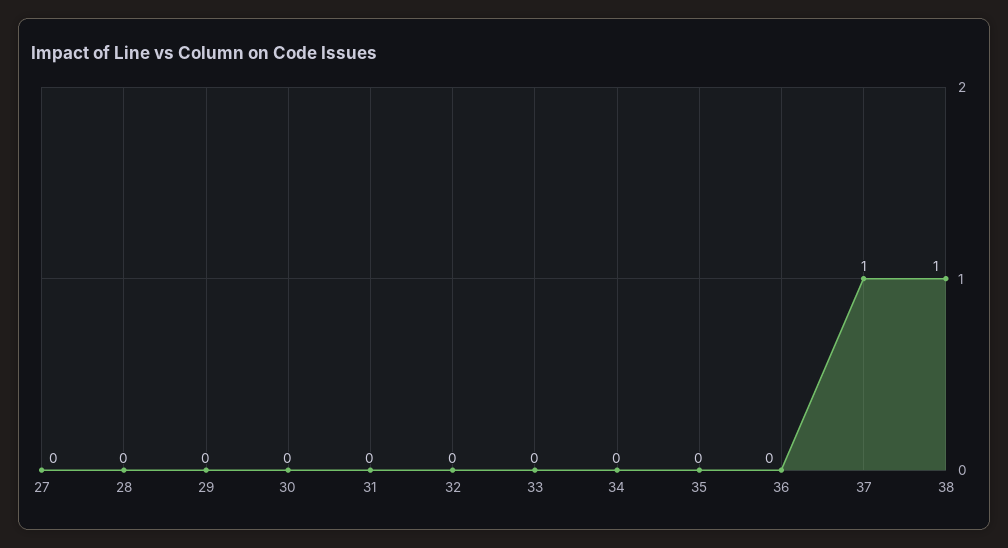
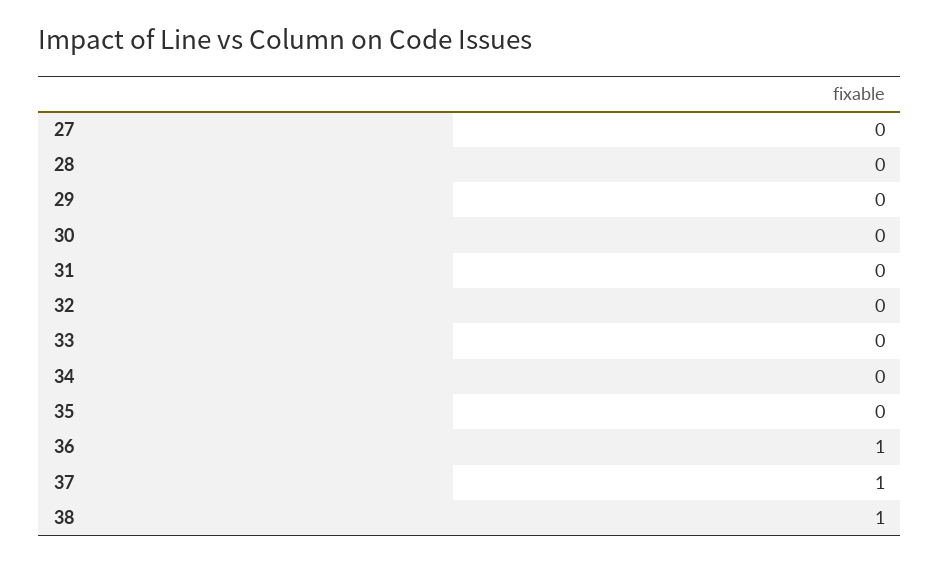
  {
    "27": 0,
    "28": 0,
    "29": 0,
    "30": 0,
    "31": 0,
    "32": 0,
    "33": 0,
    "34": 0,
    "35": 0,
-   "36": 0,
+   "36": 1,
    "37": 1,
    "38": 1
  }

